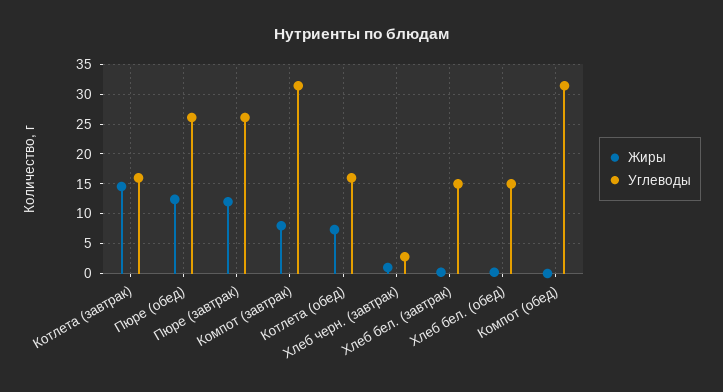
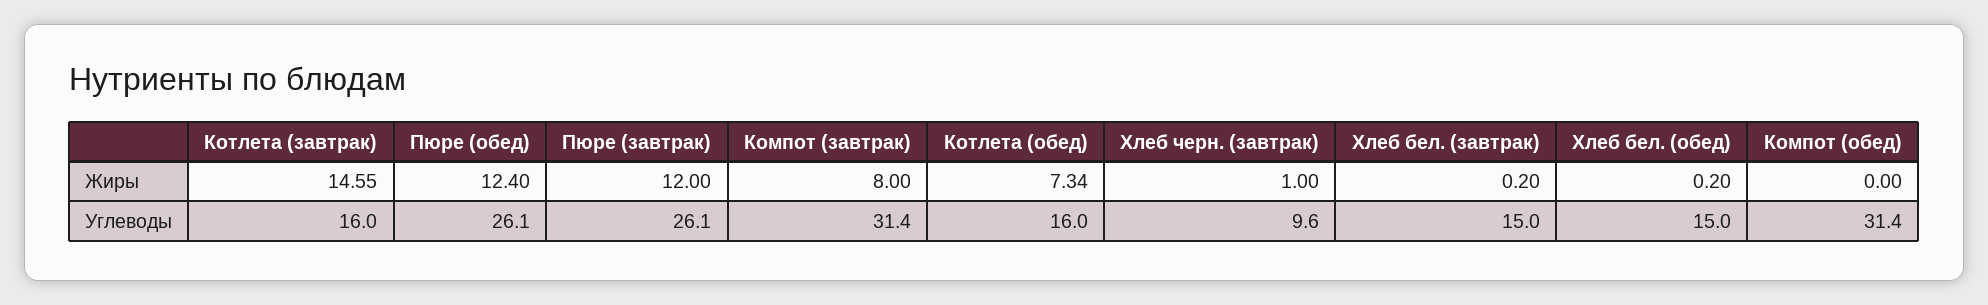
  {
    "Жиры": {
      "Котлета (завтрак)": 14.55,
      "Пюре (обед)": 12.4,
      "Пюре (завтрак)": 12,
      "Компот (завтрак)": 8,
      "Котлета (обед)": 7.34,
      "Хлеб черн. (завтрак)": 1,
      "Хлеб бел. (завтрак)": 0.2,
      "Хлеб бел. (обед)": 0.2,
      "Компот (обед)": 0
    },
    "Углеводы": {
      "Котлета (завтрак)": 16,
      "Пюре (обед)": 26.1,
      "Пюре (завтрак)": 26.1,
      "Компот (завтрак)": 31.4,
      "Котлета (обед)": 16,
-     "Хлеб черн. (завтрак)": 2.5,
+     "Хлеб черн. (завтрак)": 9.6,
      "Хлеб бел. (завтрак)": 15,
      "Хлеб бел. (обед)": 15,
      "Компот (обед)": 31.4
    }
  }

